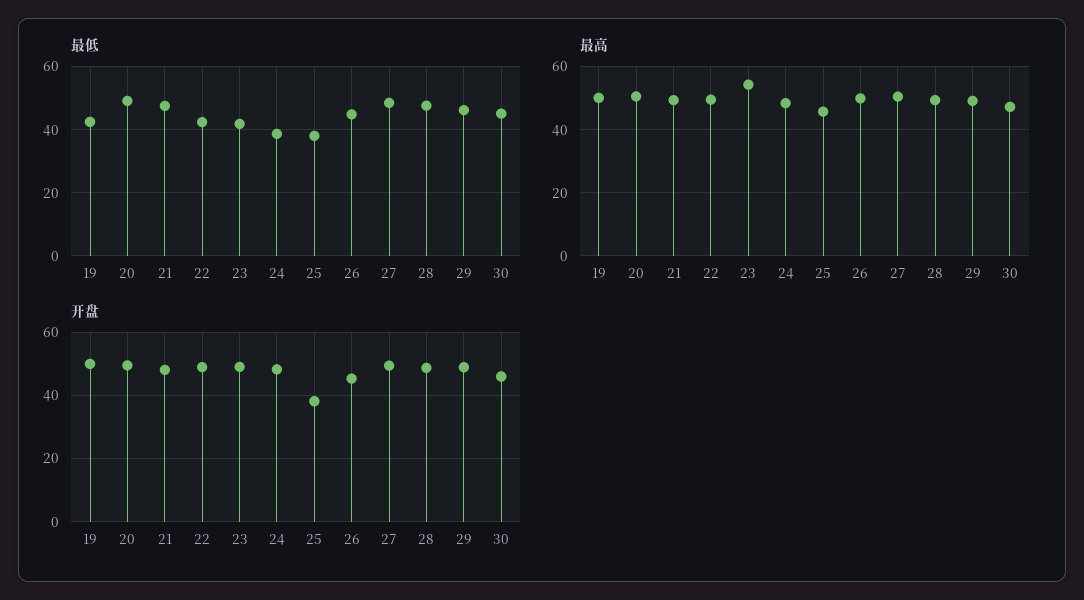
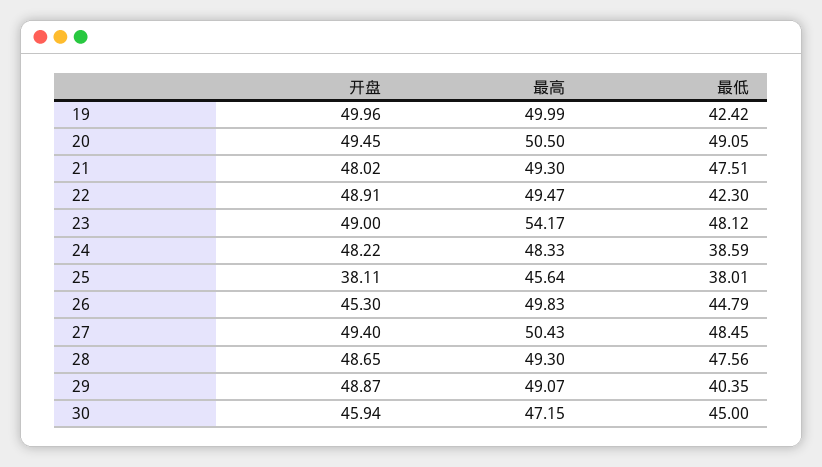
  {
    "最低": {
      "19": 42.42,
      "20": 49.05,
      "21": 47.51,
      "22": 42.3,
-     "23": 42,
+     "23": 48.12,
      "24": 38.59,
      "25": 38.01,
      "26": 44.79,
      "27": 48.45,
      "28": 47.56,
-     "29": 46,
+     "29": 40.35,
      "30": 45
    },
    "最高": {
      "19": 49.99,
      "20": 50.5,
      "21": 49.3,
      "22": 49.47,
      "23": 54.17,
      "24": 48.33,
      "25": 45.64,
      "26": 49.83,
      "27": 50.43,
      "28": 49.3,
      "29": 49.07,
      "30": 47.15
    },
    "开盘": {
      "19": 49.96,
      "20": 49.45,
      "21": 48.02,
      "22": 48.91,
      "23": 49,
      "24": 48.22,
      "25": 38.11,
      "26": 45.3,
      "27": 49.4,
      "28": 48.65,
      "29": 48.87,
      "30": 45.94
    }
  }

